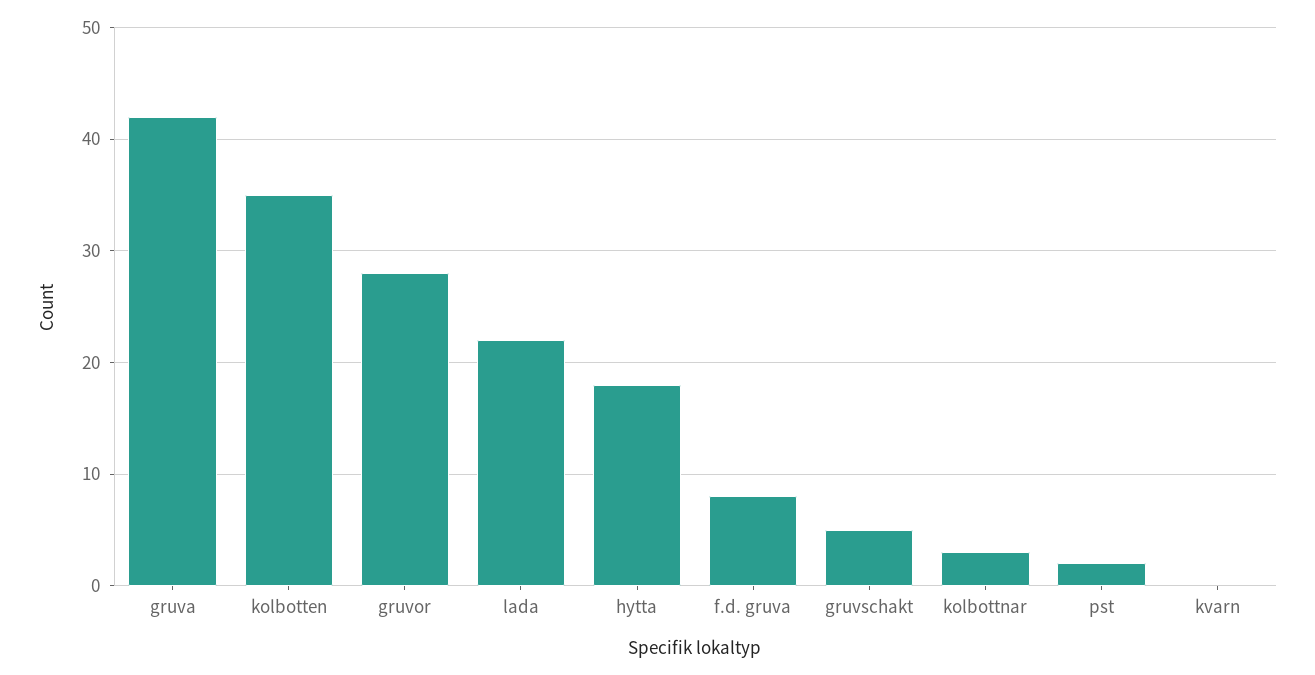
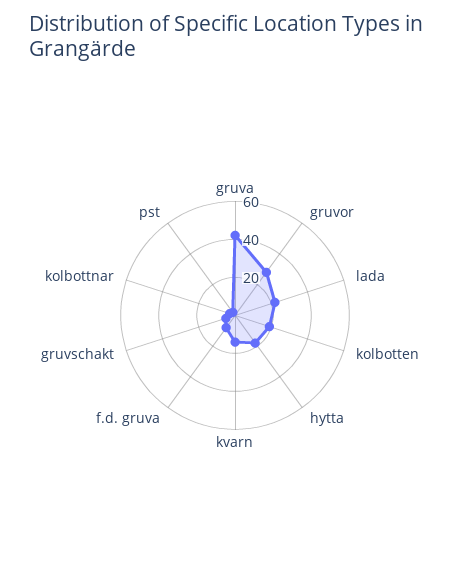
  {
    "gruva": 42,
-   "kolbotten": 35,
+   "kolbotten": 20,
    "gruvor": 28,
    "lada": 22,
    "hytta": 18,
    "f.d. gruva": 8,
    "gruvschakt": 5,
    "kolbottnar": 3,
    "pst": 2,
-   "kvarn": 0
+   "kvarn": 15
  }

